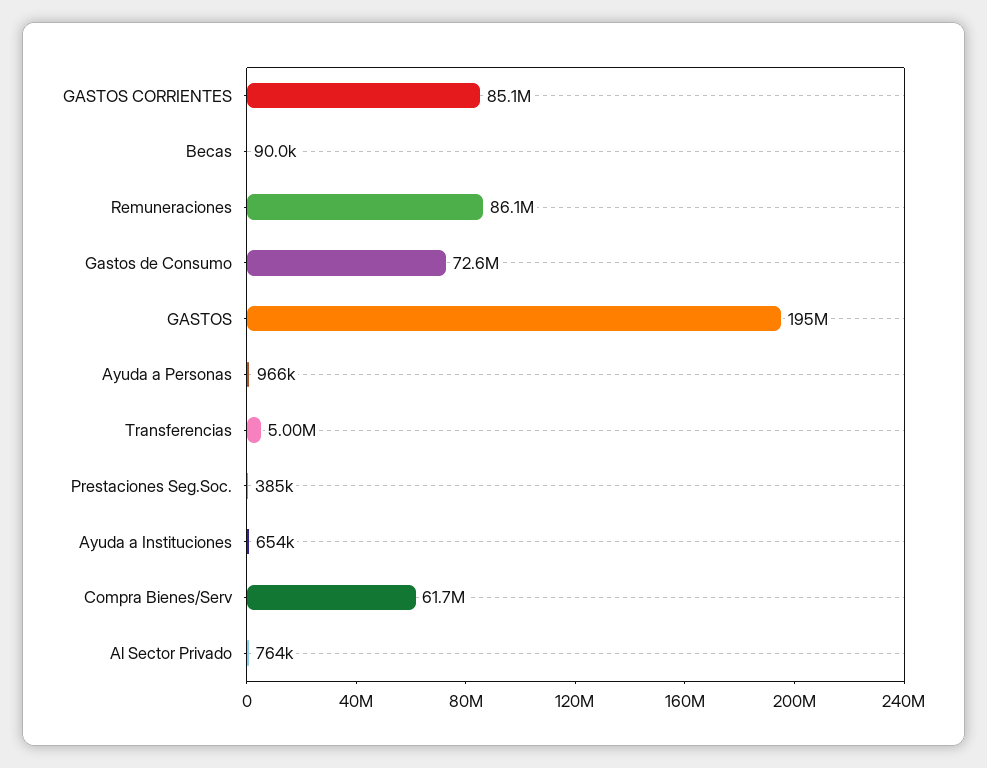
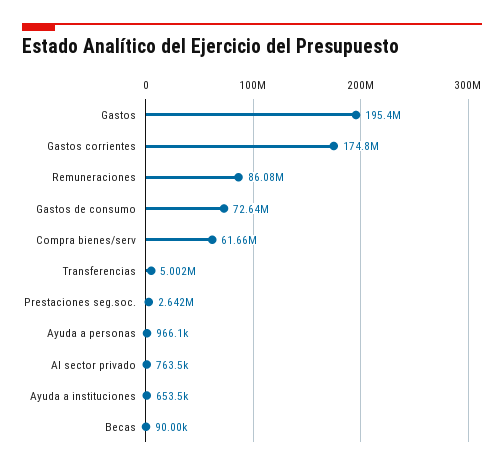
  {
-   "GASTOS CORRIENTES": 85100000,
+   "GASTOS CORRIENTES": 174800000,
    "Becas": 90000,
    "Remuneraciones": 86080000,
    "Gastos de Consumo": 72640000,
    "GASTOS": 195400000,
    "Ayuda a Personas": 966100,
    "Transferencias": 5002000,
-   "Prestaciones Seg.Soc.": 385000,
+   "Prestaciones Seg.Soc.": 2642000,
    "Ayuda a Instituciones": 653500,
    "Compra Bienes/Serv": 61660000,
    "Al Sector Privado": 763500
  }

